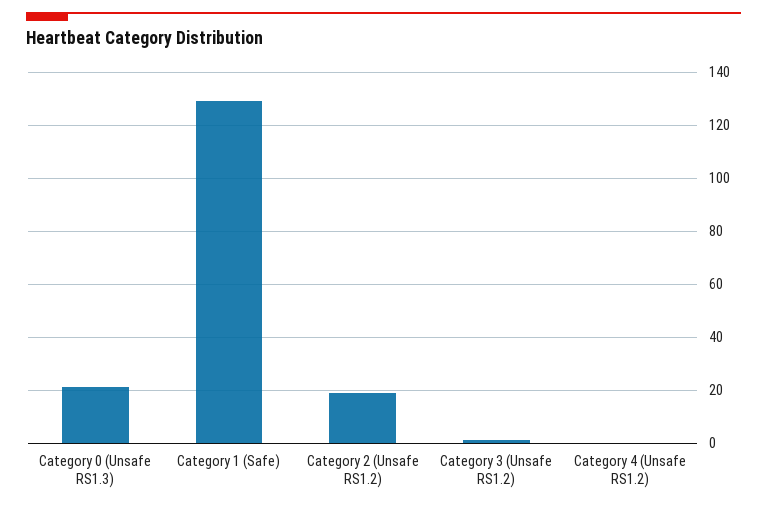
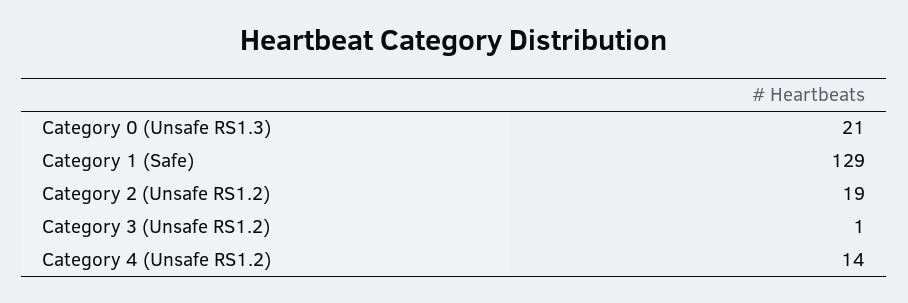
  {
    "Category 0 (Unsafe RS1.3)": 21,
    "Category 1 (Safe)": 129,
    "Category 2 (Unsafe RS1.2)": 19,
    "Category 3 (Unsafe RS1.2)": 1,
-   "Category 4 (Unsafe RS1.2)": 0
+   "Category 4 (Unsafe RS1.2)": 14
  }

